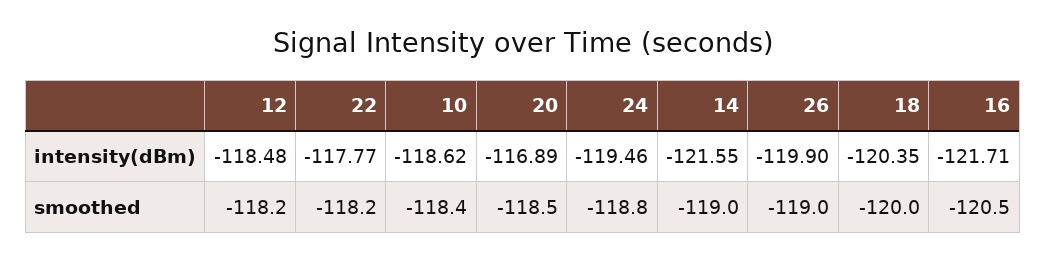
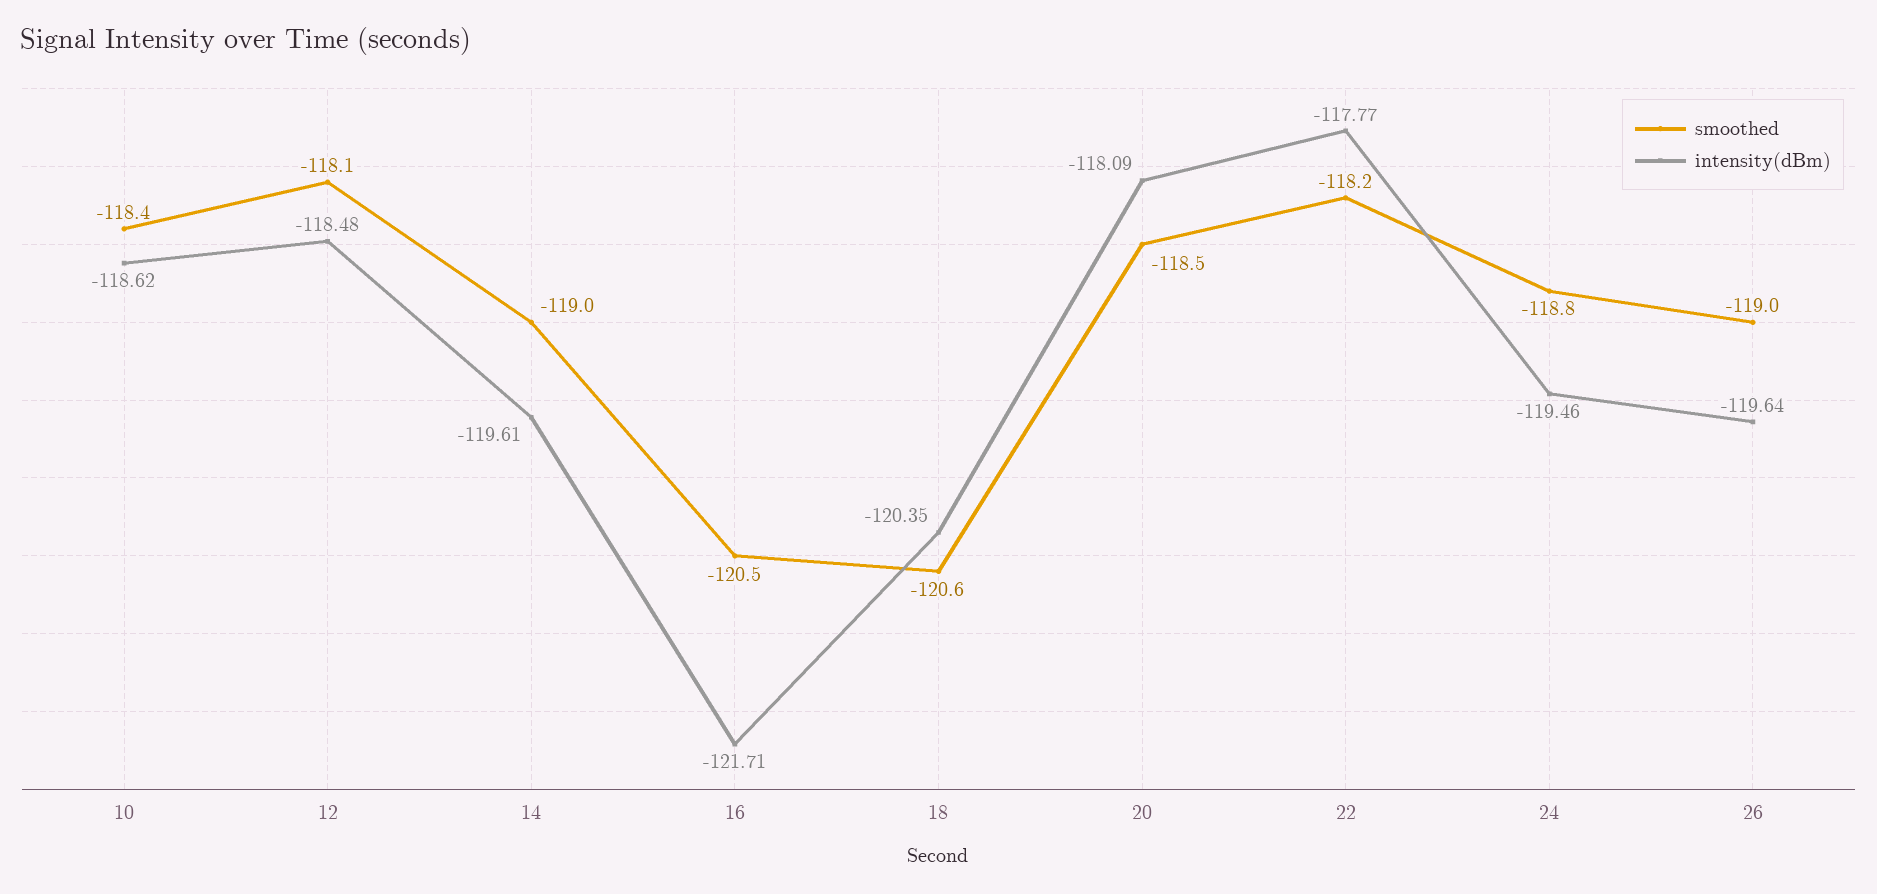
  {
    "intensity(dBm)": {
      "12": -118.48,
      "22": -117.77,
      "10": -118.62,
-     "20": -116.89,
+     "20": -118.09,
      "24": -119.46,
-     "14": -121.55,
+     "14": -119.61,
-     "26": -119.9,
+     "26": -119.64,
      "18": -120.35,
      "16": -121.71
    },
    "smoothed": {
-     "12": -118.2,
+     "12": -118.1,
      "22": -118.2,
      "10": -118.4,
      "20": -118.5,
      "24": -118.8,
      "14": -119,
      "26": -119,
-     "18": -120,
+     "18": -120.6,
      "16": -120.5
    }
  }

